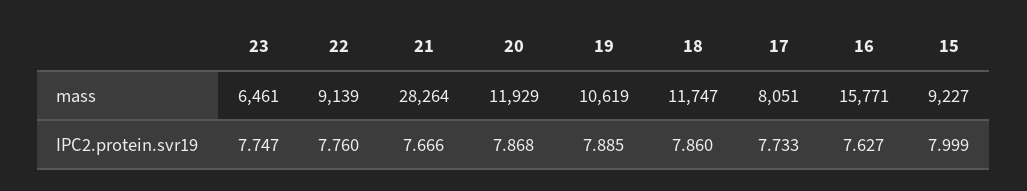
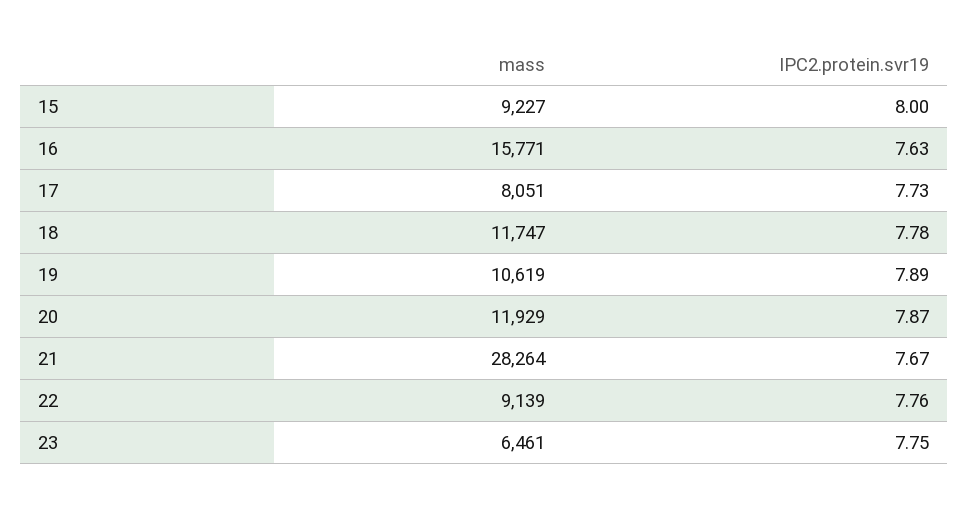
  {
    "23": {
      "mass": 6461,
      "IPC2.protein.svr19": 7.747
    },
    "22": {
      "mass": 9139,
      "IPC2.protein.svr19": 7.76
    },
    "21": {
      "mass": 28264,
      "IPC2.protein.svr19": 7.666
    },
    "20": {
      "mass": 11929,
      "IPC2.protein.svr19": 7.868
    },
    "19": {
      "mass": 10619,
      "IPC2.protein.svr19": 7.885
    },
    "18": {
      "mass": 11747,
-     "IPC2.protein.svr19": 7.86
+     "IPC2.protein.svr19": 7.78
    },
    "17": {
      "mass": 8051,
      "IPC2.protein.svr19": 7.733
    },
    "16": {
      "mass": 15771,
      "IPC2.protein.svr19": 7.627
    },
    "15": {
      "mass": 9227,
      "IPC2.protein.svr19": 7.999
    }
  }

